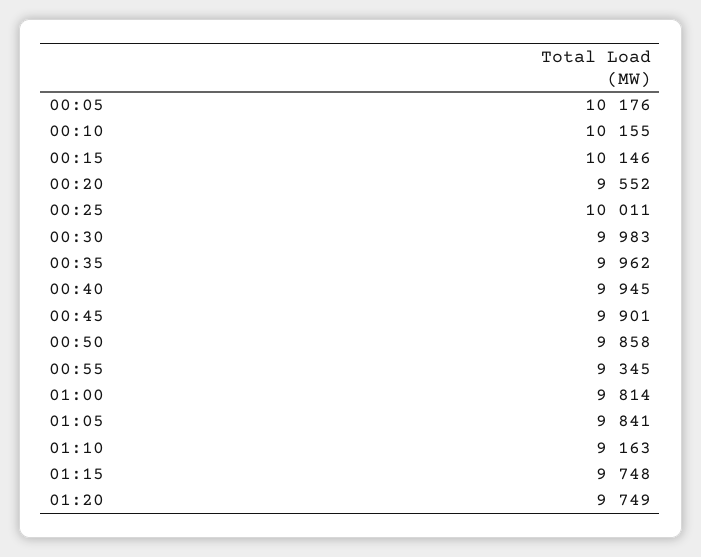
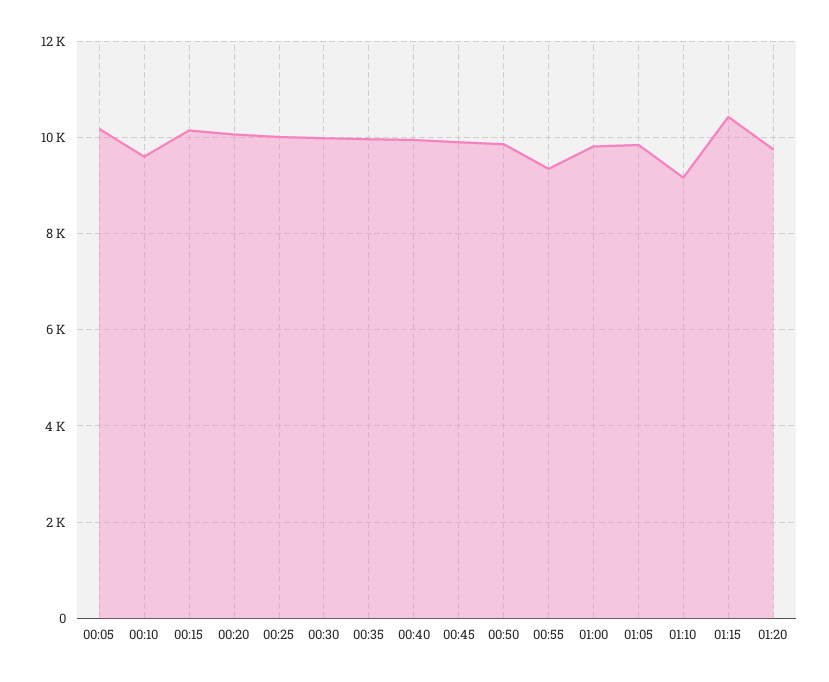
  {
    "00:05": 10176,
-   "00:10": 10155,
+   "00:10": 9600,
    "00:15": 10146,
-   "00:20": 9552,
+   "00:20": 10000,
    "00:25": 10011,
    "00:30": 9983,
    "00:35": 9962,
    "00:40": 9945,
    "00:45": 9901,
    "00:50": 9858,
    "00:55": 9345,
    "01:00": 9814,
    "01:05": 9841,
    "01:10": 9163,
-   "01:15": 9748,
+   "01:15": 10400,
    "01:20": 9749
  }

